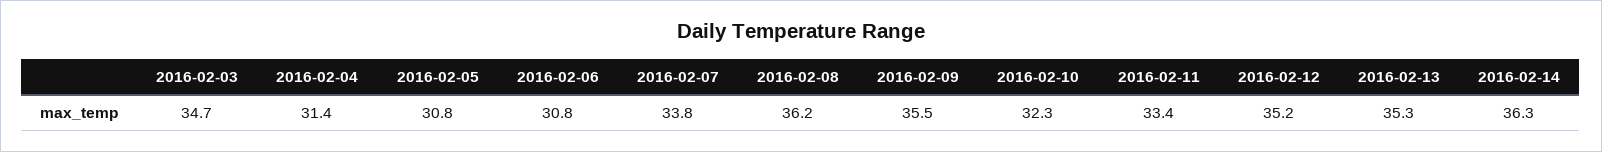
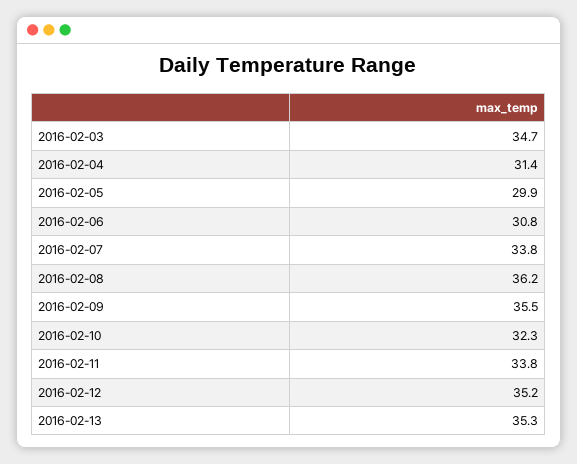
  {
    "2016-02-03": 34.7,
    "2016-02-04": 31.4,
-   "2016-02-05": 30.8,
+   "2016-02-05": 29.9,
    "2016-02-06": 30.8,
    "2016-02-07": 33.8,
    "2016-02-08": 36.2,
    "2016-02-09": 35.5,
    "2016-02-10": 32.3,
-   "2016-02-11": 33.4,
+   "2016-02-11": 33.8,
    "2016-02-12": 35.2,
-   "2016-02-13": 35.3,
+   "2016-02-13": 35.3
-   "2016-02-14": 36.3
  }

